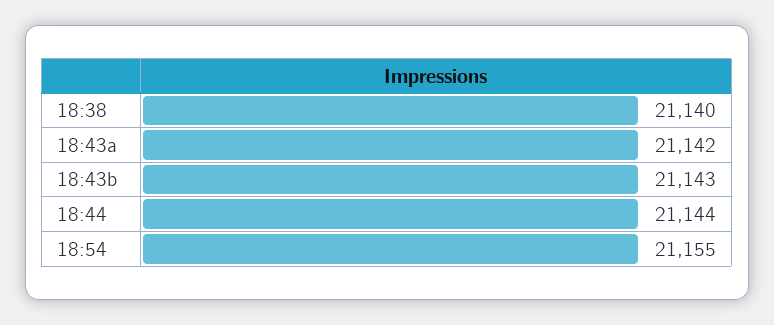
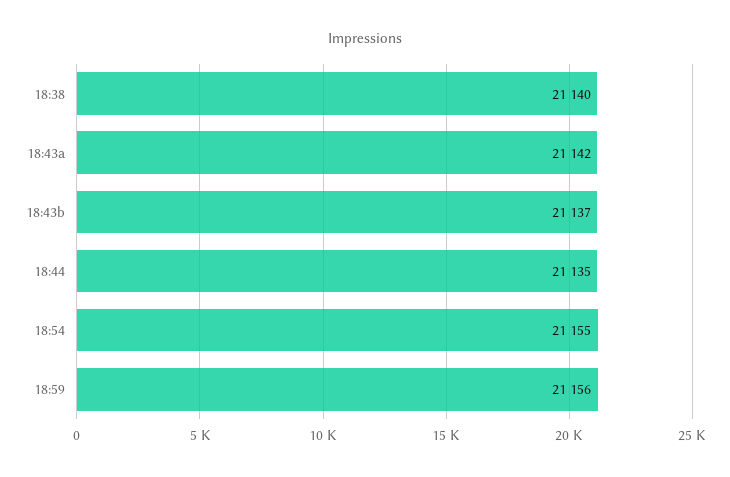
  {
    "18:38": 21140,
    "18:43a": 21142,
-   "18:43b": 21143,
+   "18:43b": 21137,
-   "18:44": 21144,
+   "18:44": 21135,
-   "18:54": 21155
+   "18:54": 21155,
+   "18:59": 21156
  }

